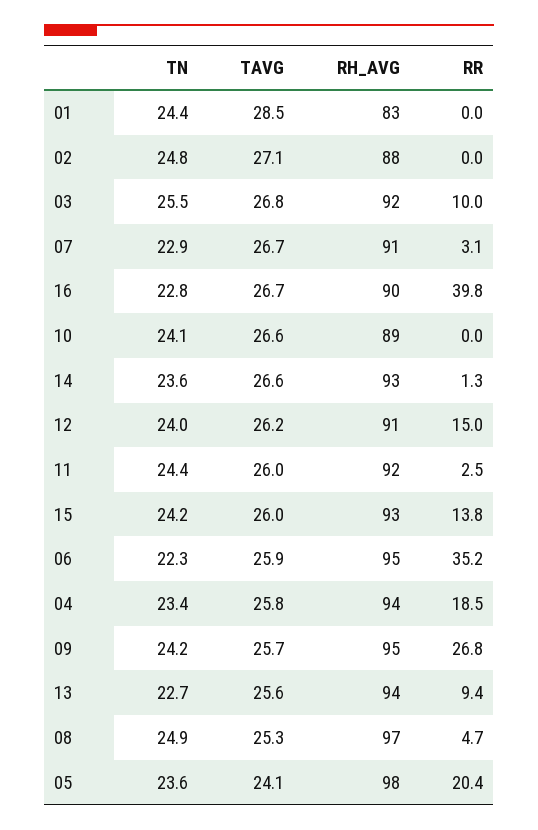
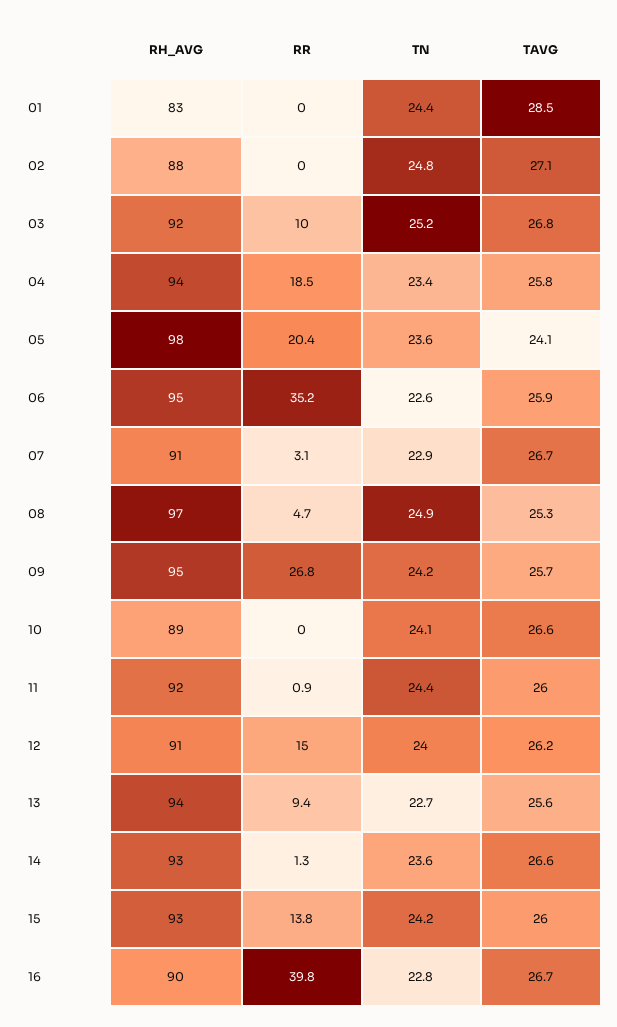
  {
    "TN": {
      "01": 24.4,
      "02": 24.8,
-     "03": 25.5,
+     "03": 25.2,
      "07": 22.9,
      "16": 22.8,
      "10": 24.1,
      "14": 23.6,
      "12": 24,
      "11": 24.4,
      "15": 24.2,
-     "06": 22.3,
+     "06": 22.6,
      "04": 23.4,
      "09": 24.2,
      "13": 22.7,
      "08": 24.9,
      "05": 23.6
    },
    "TAVG": {
      "01": 28.5,
      "02": 27.1,
      "03": 26.8,
      "07": 26.7,
      "16": 26.7,
      "10": 26.6,
      "14": 26.6,
      "12": 26.2,
      "11": 26,
      "15": 26,
      "06": 25.9,
      "04": 25.8,
      "09": 25.7,
      "13": 25.6,
      "08": 25.3,
      "05": 24.1
    },
    "RH_AVG": {
      "01": 83,
      "02": 88,
      "03": 92,
      "07": 91,
      "16": 90,
      "10": 89,
      "14": 93,
      "12": 91,
      "11": 92,
      "15": 93,
      "06": 95,
      "04": 94,
      "09": 95,
      "13": 94,
      "08": 97,
      "05": 98
    },
    "RR": {
      "01": 0,
      "02": 0,
      "03": 10,
      "07": 3.1,
      "16": 39.8,
      "10": 0,
      "14": 1.3,
      "12": 15,
-     "11": 2.5,
+     "11": 0.9,
      "15": 13.8,
      "06": 35.2,
      "04": 18.5,
      "09": 26.8,
      "13": 9.4,
      "08": 4.7,
      "05": 20.4
    }
  }

